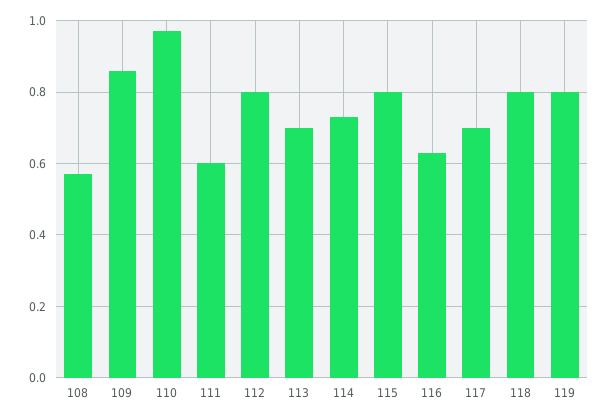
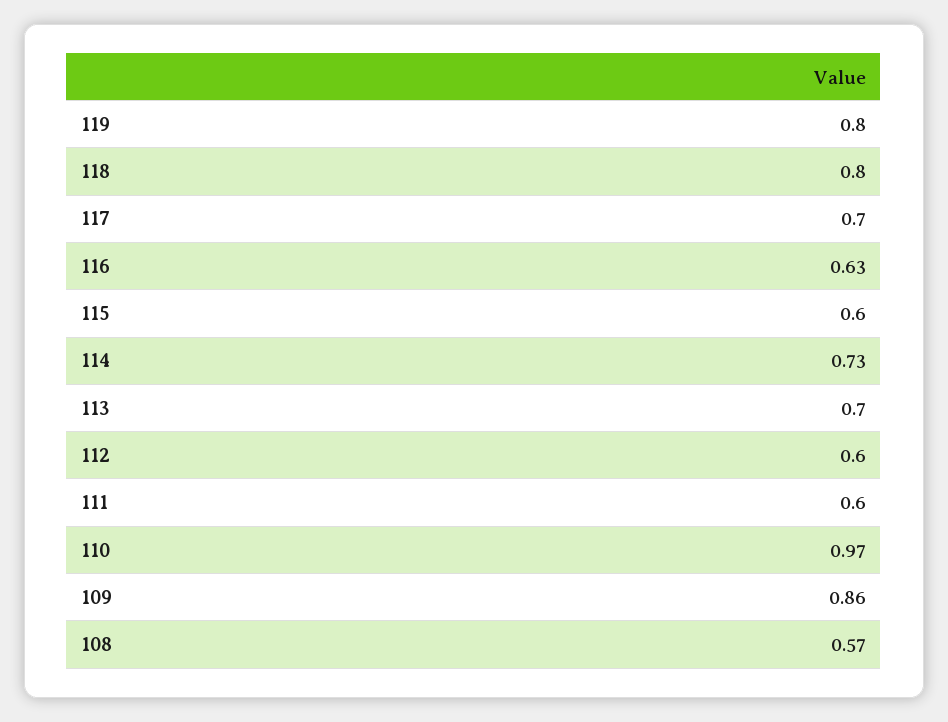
  {
    "108": 0.57,
    "109": 0.86,
    "110": 0.97,
    "111": 0.6,
-   "112": 0.8,
+   "112": 0.6,
    "113": 0.7,
    "114": 0.73,
-   "115": 0.8,
+   "115": 0.6,
    "116": 0.63,
    "117": 0.7,
    "118": 0.8,
    "119": 0.8
  }

